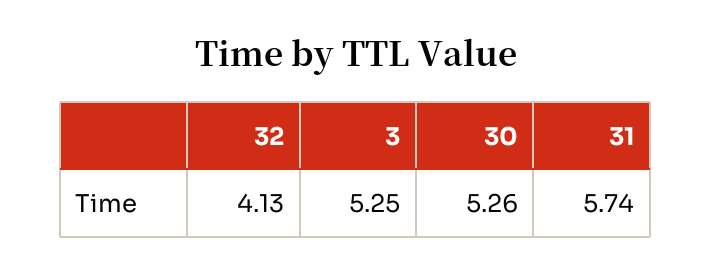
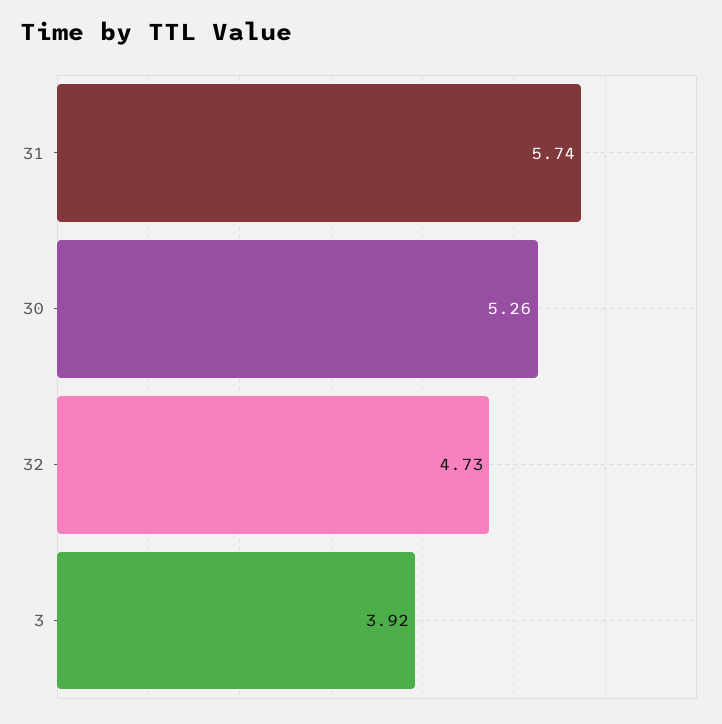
  {
-   "32": 4.13,
+   "32": 4.73,
-   "3": 5.25,
+   "3": 3.92,
    "30": 5.26,
    "31": 5.74
  }

